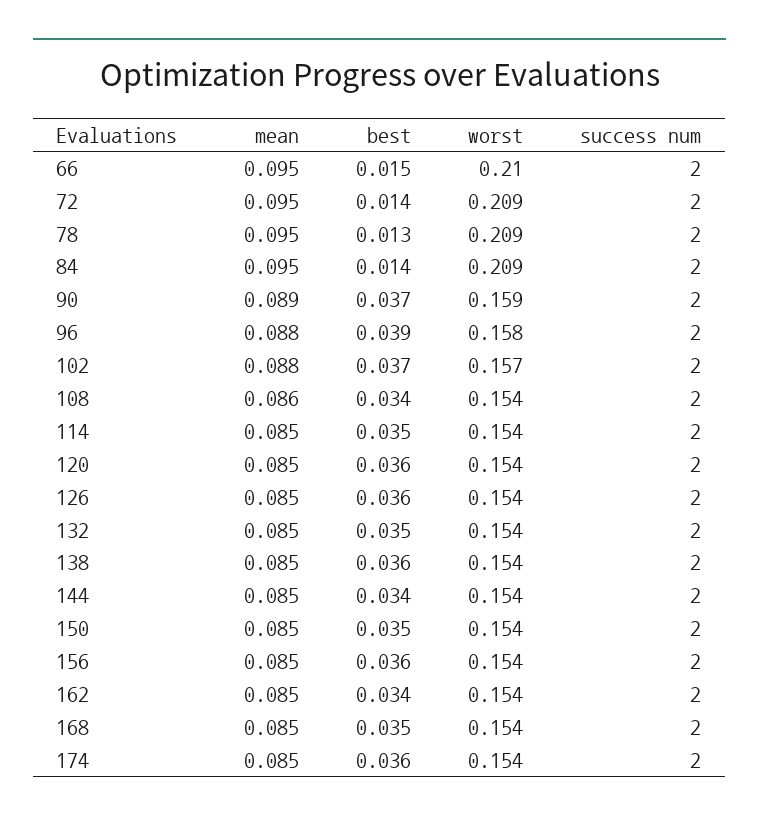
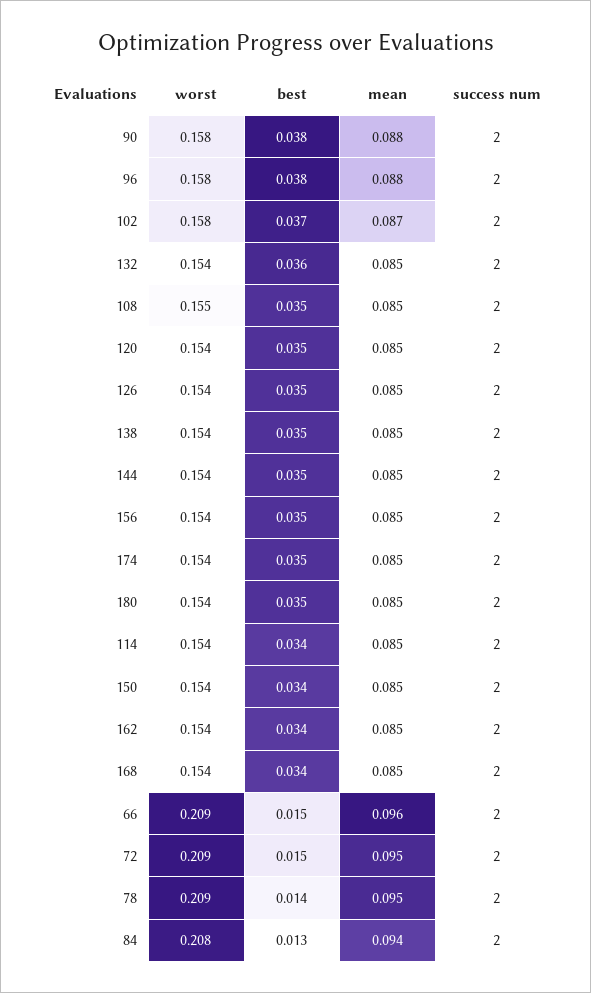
  {
    "mean": {
-     "66": 0.095,
+     "66": 0.096,
      "72": 0.095,
      "78": 0.095,
-     "84": 0.095,
+     "84": 0.094,
-     "90": 0.089,
+     "90": 0.088,
      "96": 0.088,
-     "102": 0.088,
+     "102": 0.087,
-     "108": 0.086,
+     "108": 0.085,
      "114": 0.085,
      "120": 0.085,
      "126": 0.085,
      "132": 0.085,
      "138": 0.085,
      "144": 0.085,
      "150": 0.085,
      "156": 0.085,
      "162": 0.085,
      "168": 0.085,
-     "174": 0.085
+     "174": 0.085,
+     "180": 0.085
    },
    "best": {
      "66": 0.015,
-     "72": 0.014,
+     "72": 0.015,
-     "78": 0.013,
+     "78": 0.014,
-     "84": 0.014,
+     "84": 0.013,
-     "90": 0.037,
+     "90": 0.038,
-     "96": 0.039,
+     "96": 0.038,
      "102": 0.037,
-     "108": 0.034,
+     "108": 0.035,
-     "114": 0.035,
+     "114": 0.034,
-     "120": 0.036,
+     "120": 0.035,
-     "126": 0.036,
+     "126": 0.035,
-     "132": 0.035,
+     "132": 0.036,
-     "138": 0.036,
+     "138": 0.035,
-     "144": 0.034,
+     "144": 0.035,
-     "150": 0.035,
+     "150": 0.034,
-     "156": 0.036,
+     "156": 0.035,
      "162": 0.034,
-     "168": 0.035,
+     "168": 0.034,
-     "174": 0.036
+     "174": 0.035,
+     "180": 0.035
    },
    "worst": {
-     "66": 0.21,
+     "66": 0.209,
      "72": 0.209,
      "78": 0.209,
-     "84": 0.209,
+     "84": 0.208,
-     "90": 0.159,
+     "90": 0.158,
      "96": 0.158,
-     "102": 0.157,
+     "102": 0.158,
-     "108": 0.154,
+     "108": 0.155,
      "114": 0.154,
      "120": 0.154,
      "126": 0.154,
      "132": 0.154,
      "138": 0.154,
      "144": 0.154,
      "150": 0.154,
      "156": 0.154,
      "162": 0.154,
      "168": 0.154,
-     "174": 0.154
+     "174": 0.154,
+     "180": 0.154
    },
    "success num": {
      "66": 2,
      "72": 2,
      "78": 2,
      "84": 2,
      "90": 2,
      "96": 2,
      "102": 2,
      "108": 2,
      "114": 2,
      "120": 2,
      "126": 2,
      "132": 2,
      "138": 2,
      "144": 2,
      "150": 2,
      "156": 2,
      "162": 2,
      "168": 2,
-     "174": 2
+     "174": 2,
+     "180": 2
    }
  }

